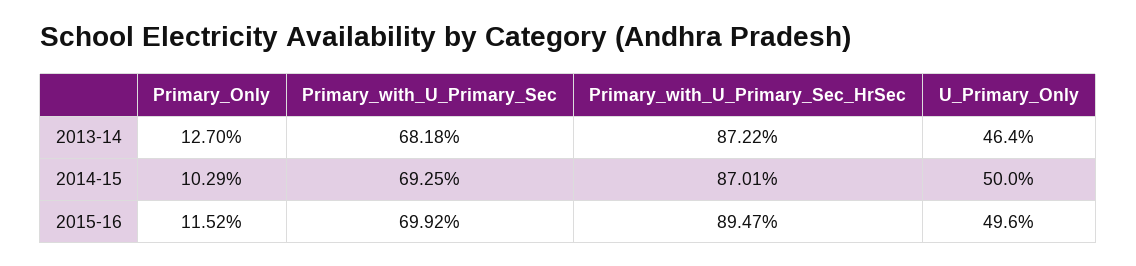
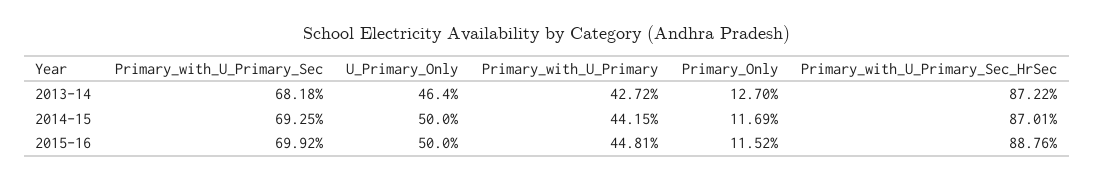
  {
    "Primary_Only": {
      "2013-14": 12.7,
-     "2014-15": 10.29,
+     "2014-15": 11.69,
      "2015-16": 11.52
    },
    "Primary_with_U_Primary_Sec": {
      "2013-14": 68.18,
      "2014-15": 69.25,
      "2015-16": 69.92
    },
    "Primary_with_U_Primary_Sec_HrSec": {
      "2013-14": 87.22,
      "2014-15": 87.01,
-     "2015-16": 89.47
+     "2015-16": 88.76
    },
    "U_Primary_Only": {
      "2013-14": 46.4,
      "2014-15": 50,
-     "2015-16": 49.6
+     "2015-16": 50
-   }
+   },
+   "Primary_with_U_Primary": {
+     "2013-14": 42.72,
+     "2014-15": 44.15,
+     "2015-16": 44.81
+   }
  }

